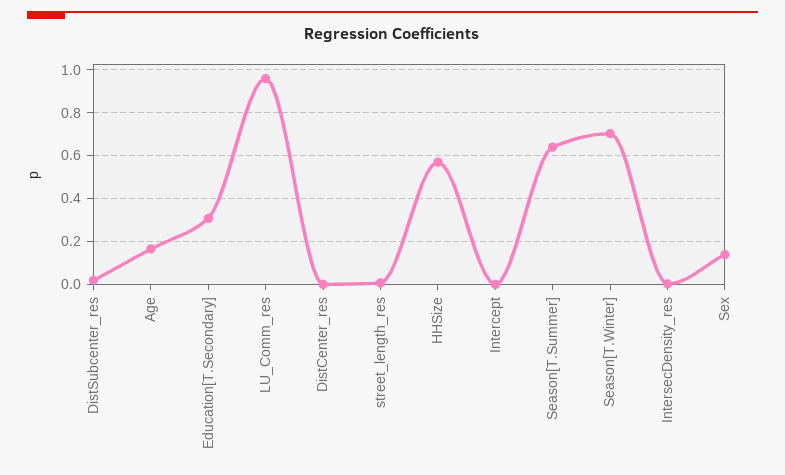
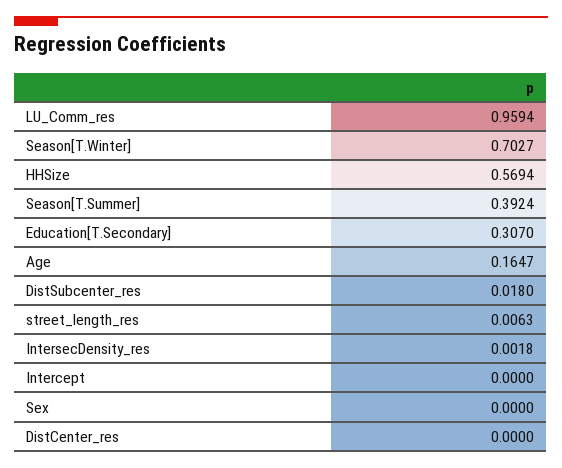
  {
    "DistSubcenter_res": 0.018,
    "Age": 0.1647,
    "Education[T.Secondary]": 0.307,
    "LU_Comm_res": 0.9594,
    "DistCenter_res": 0,
    "street_length_res": 0.0063,
    "HHSize": 0.5694,
    "Intercept": 0,
-   "Season[T.Summer]": 0.65,
+   "Season[T.Summer]": 0.3924,
    "Season[T.Winter]": 0.7027,
    "IntersecDensity_res": 0.0018,
-   "Sex": 0.15
+   "Sex": 0
  }

